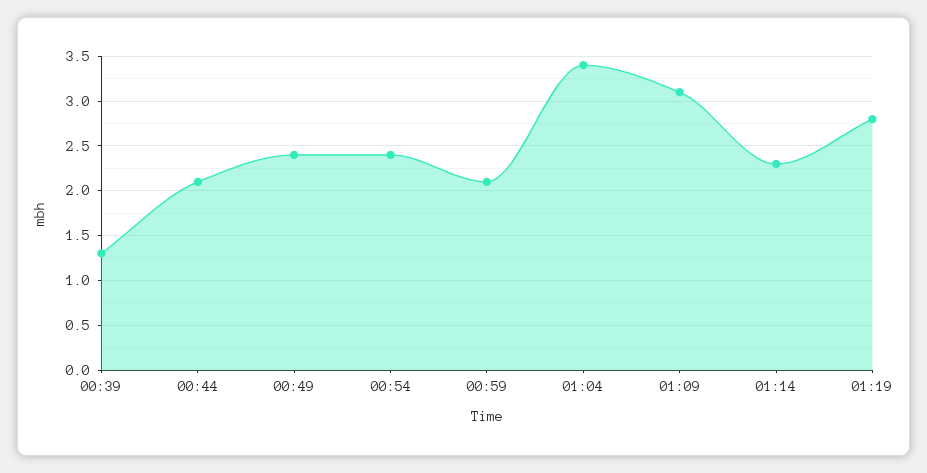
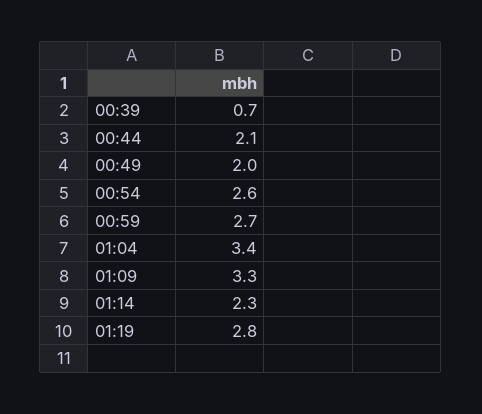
  {
-   "00:39": 1.3,
+   "00:39": 0.7,
    "00:44": 2.1,
-   "00:49": 2.4,
+   "00:49": 2,
-   "00:54": 2.4,
+   "00:54": 2.6,
-   "00:59": 2.1,
+   "00:59": 2.7,
    "01:04": 3.4,
-   "01:09": 3.1,
+   "01:09": 3.3,
    "01:14": 2.3,
    "01:19": 2.8
  }

